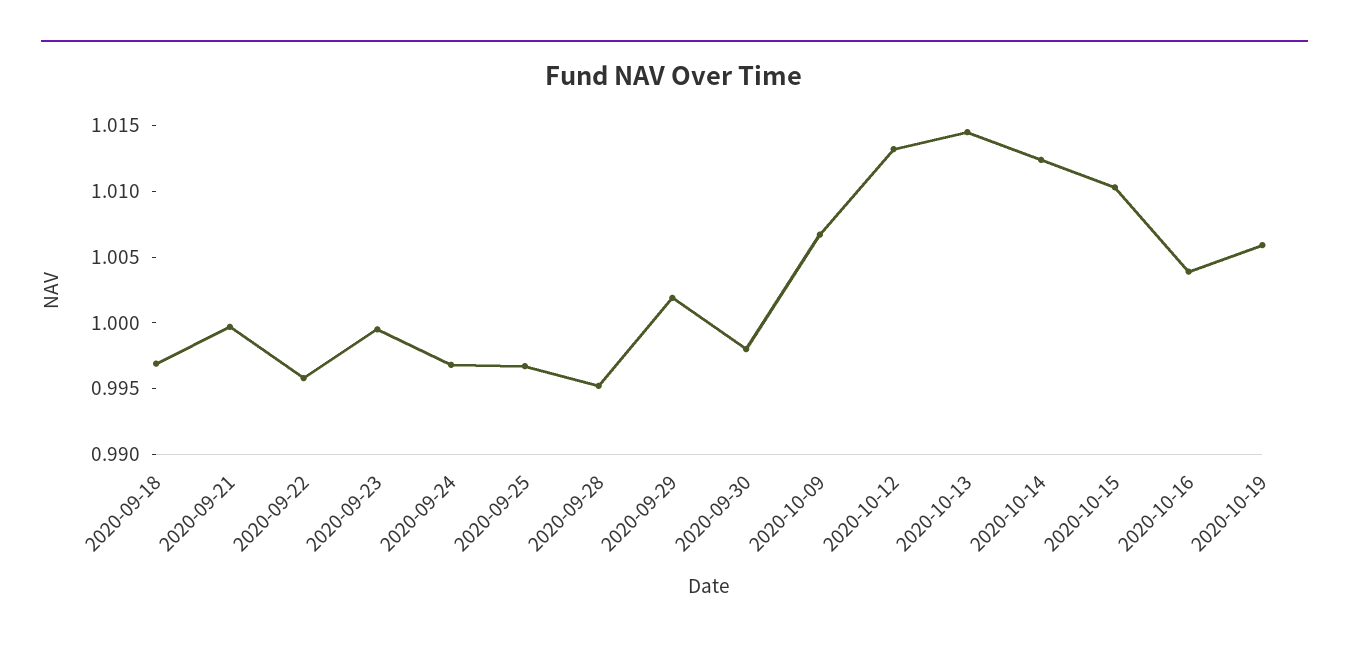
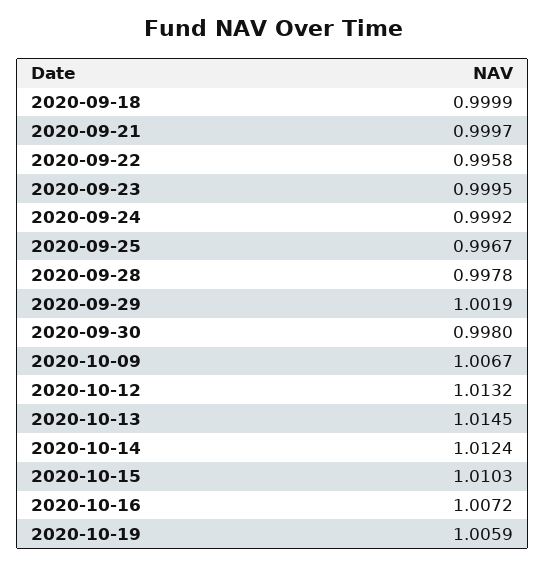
  {
-   "2020-09-18": 0.997,
+   "2020-09-18": 0.9999,
    "2020-09-21": 0.9997,
    "2020-09-22": 0.9958,
    "2020-09-23": 0.9995,
-   "2020-09-24": 0.997,
+   "2020-09-24": 0.9992,
    "2020-09-25": 0.9967,
-   "2020-09-28": 0.995,
+   "2020-09-28": 0.9978,
    "2020-09-29": 1.0019,
    "2020-09-30": 0.998,
    "2020-10-09": 1.0067,
    "2020-10-12": 1.0132,
    "2020-10-13": 1.0145,
    "2020-10-14": 1.0124,
    "2020-10-15": 1.0103,
-   "2020-10-16": 1.004,
+   "2020-10-16": 1.0072,
    "2020-10-19": 1.0059
  }

